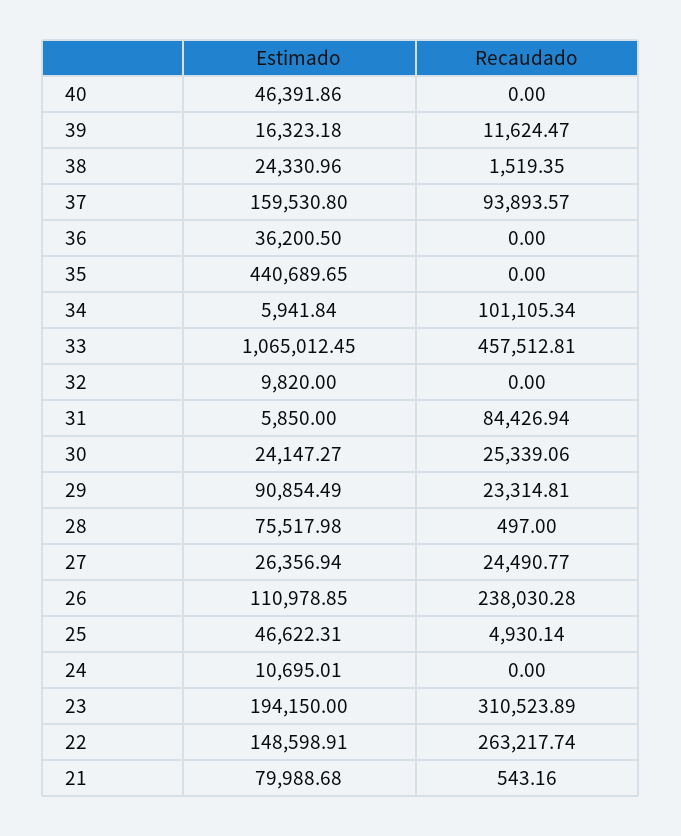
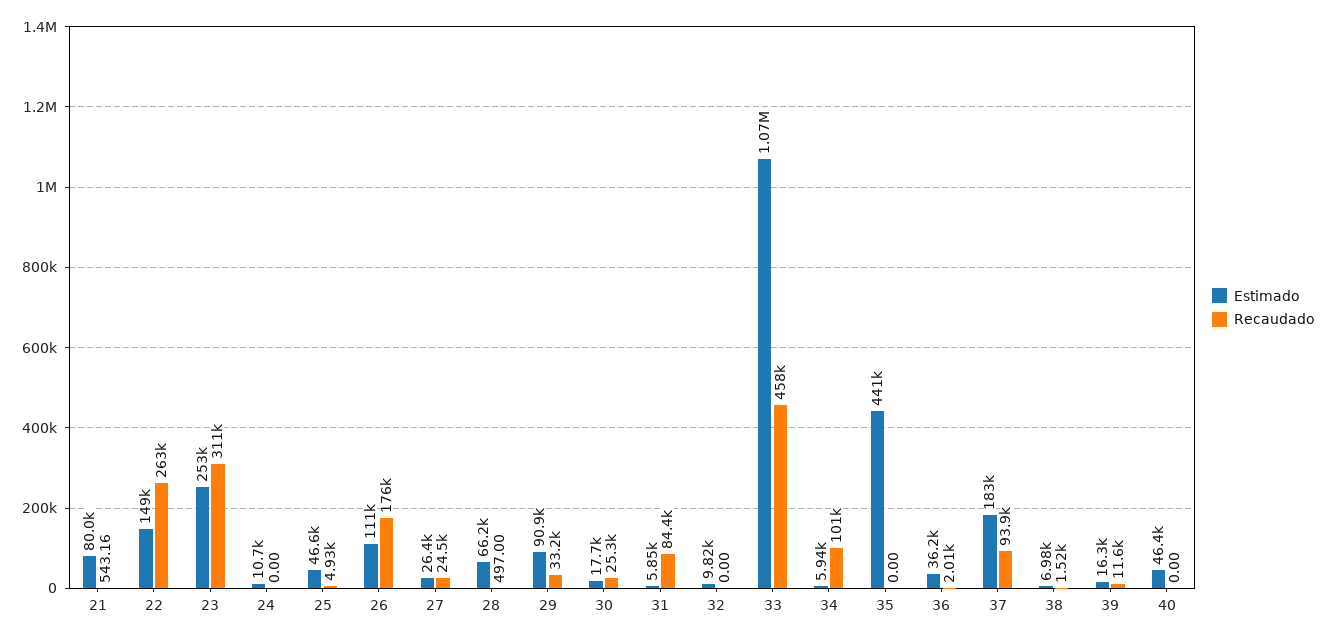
  {
    "Estimado": {
      "40": 46391.86,
      "39": 16323.18,
-     "38": 24330.96,
+     "38": 6980,
-     "37": 159530.8,
+     "37": 183000,
      "36": 36200.5,
      "35": 440689.65,
      "34": 5941.84,
      "33": 1065012.45,
      "32": 9820,
      "31": 5850,
-     "30": 24147.27,
+     "30": 17700,
      "29": 90854.49,
-     "28": 75517.98,
+     "28": 66200,
      "27": 26356.94,
      "26": 110978.85,
      "25": 46622.31,
      "24": 10695.01,
-     "23": 194150,
+     "23": 253000,
      "22": 148598.91,
      "21": 79988.68
    },
    "Recaudado": {
      "40": 0,
      "39": 11624.47,
      "38": 1519.35,
      "37": 93893.57,
-     "36": 0,
+     "36": 2010,
      "35": 0,
      "34": 101105.34,
      "33": 457512.81,
      "32": 0,
      "31": 84426.94,
      "30": 25339.06,
-     "29": 23314.81,
+     "29": 33200,
      "28": 497,
      "27": 24490.77,
-     "26": 238030.28,
+     "26": 176000,
      "25": 4930.14,
      "24": 0,
      "23": 310523.89,
      "22": 263217.74,
      "21": 543.16
    }
  }

